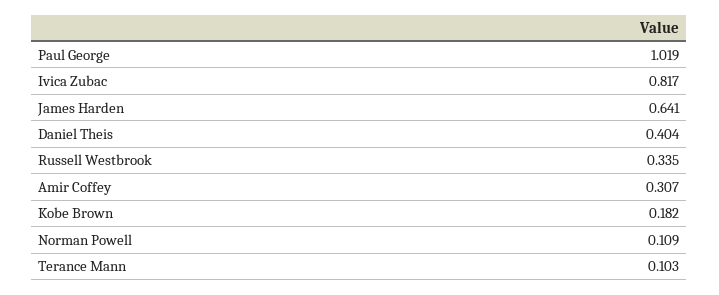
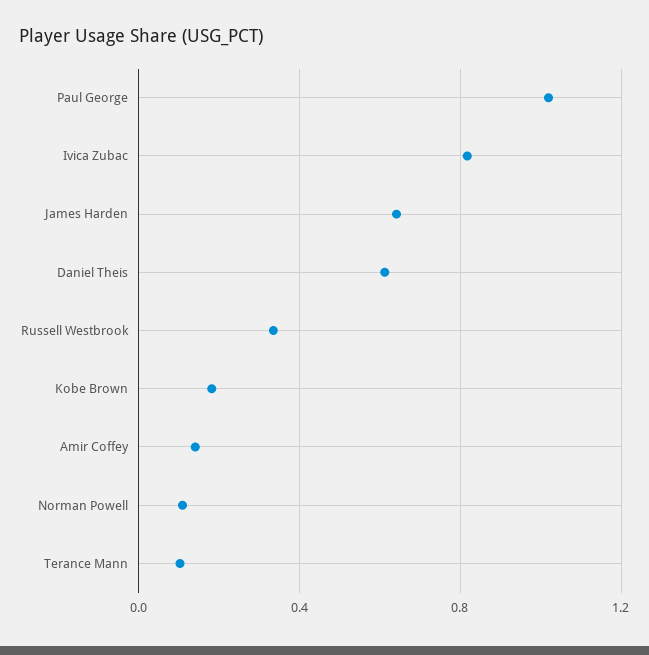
  {
    "Paul George": 1.019,
    "Ivica Zubac": 0.817,
    "James Harden": 0.641,
-   "Daniel Theis": 0.404,
+   "Daniel Theis": 0.6,
    "Russell Westbrook": 0.335,
-   "Amir Coffey": 0.307,
+   "Amir Coffey": 0.15,
    "Kobe Brown": 0.182,
    "Norman Powell": 0.109,
    "Terance Mann": 0.103
  }

